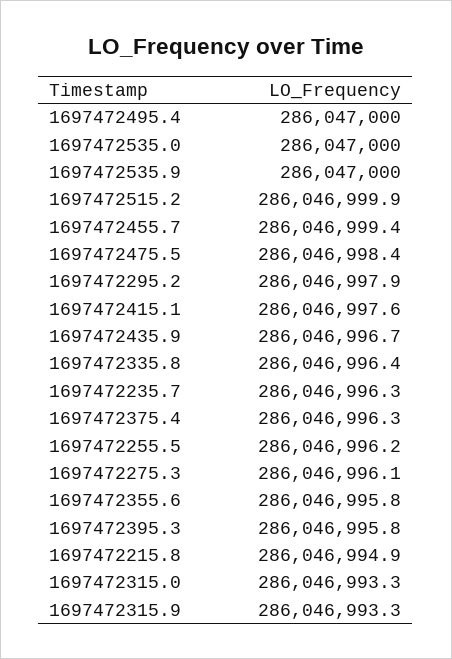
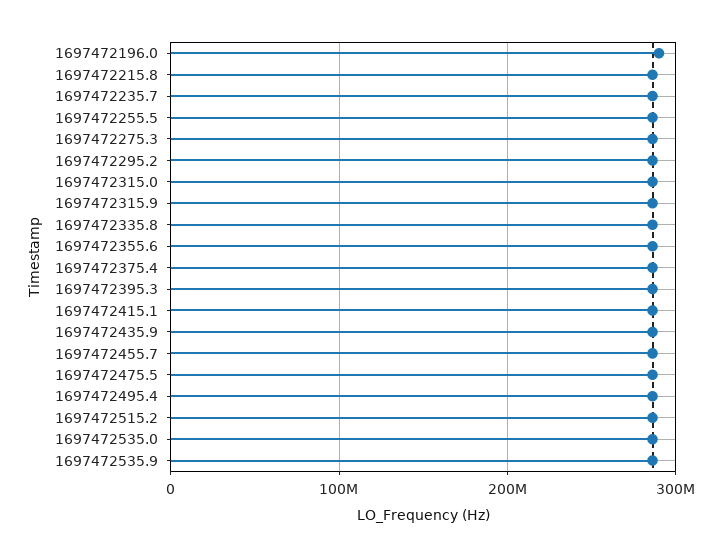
  {
    "1697472495.4": 286047000,
    "1697472535.0": 286047000,
    "1697472535.9": 286047000,
    "1697472515.2": 286046999.9,
    "1697472455.7": 286046999.4,
    "1697472475.5": 286046998.4,
    "1697472295.2": 286046997.9,
    "1697472415.1": 286046997.6,
    "1697472435.9": 286046996.7,
    "1697472335.8": 286046996.4,
    "1697472235.7": 286046996.3,
    "1697472375.4": 286046996.3,
    "1697472255.5": 286046996.2,
    "1697472275.3": 286046996.1,
    "1697472355.6": 286046995.8,
    "1697472395.3": 286046995.8,
    "1697472215.8": 286046994.9,
    "1697472315.0": 286046993.3,
-   "1697472315.9": 286046993.3
+   "1697472315.9": 286046993.3,
+   "1697472196.0": 290000000
  }

